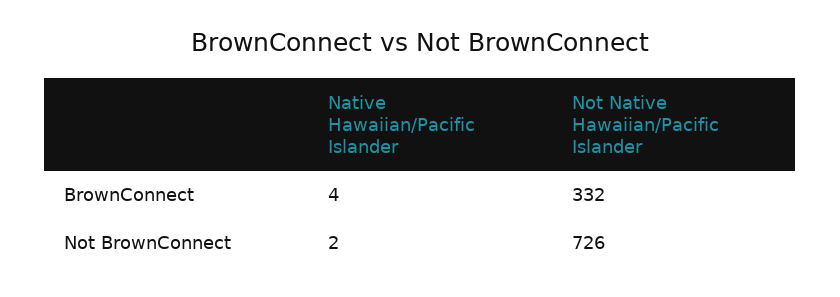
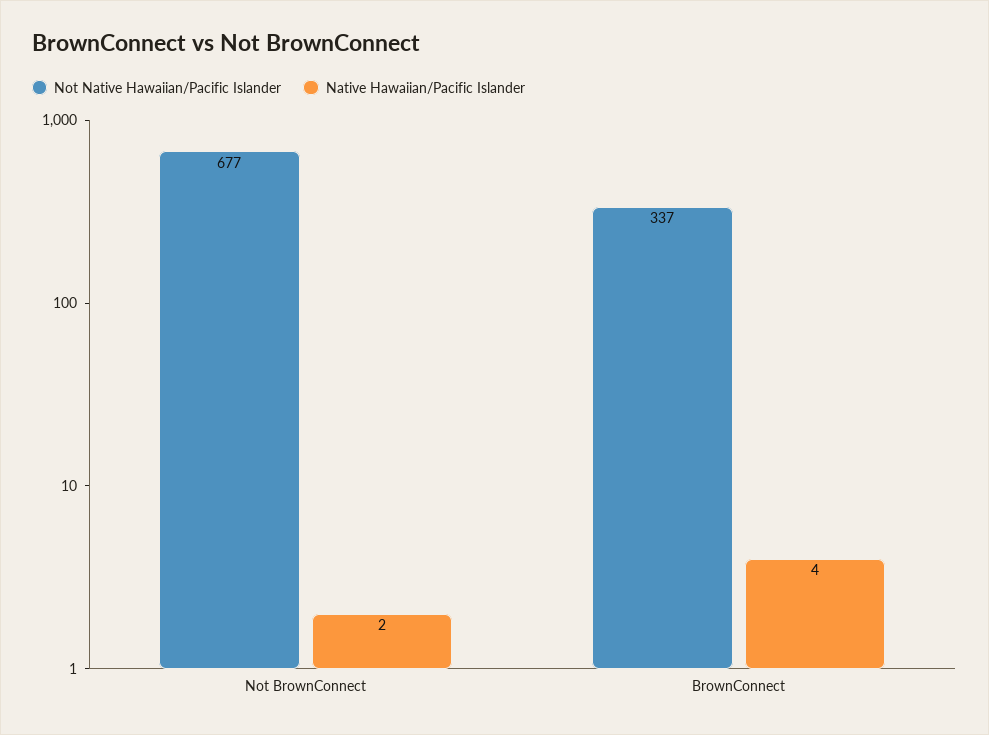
  {
    "Native Hawaiian/Pacific Islander": {
      "BrownConnect": 4,
      "Not BrownConnect": 2
    },
    "Not Native Hawaiian/Pacific Islander": {
-     "BrownConnect": 332,
+     "BrownConnect": 337,
-     "Not BrownConnect": 726
+     "Not BrownConnect": 677
    }
  }

